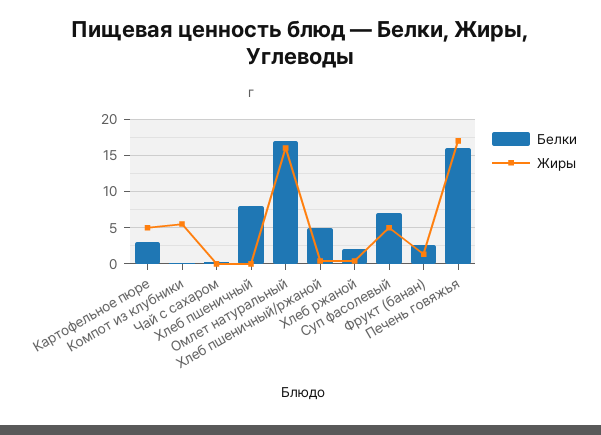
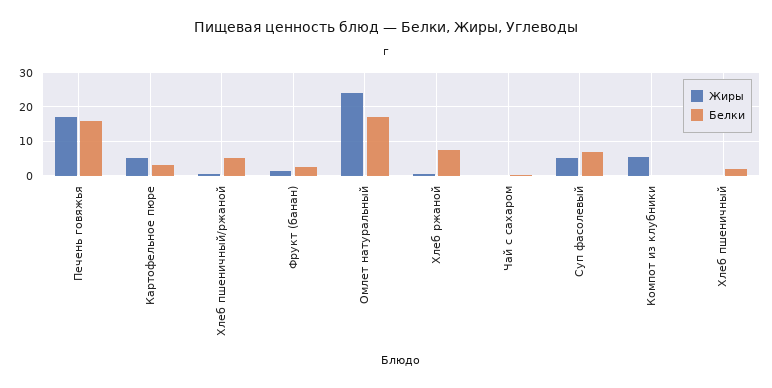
  {
    "Белки": {
      "Картофельное пюре": 3,
      "Компот из клубники": 0,
      "Чай с сахаром": 0,
-     "Хлеб пшеничный": 8,
+     "Хлеб пшеничный": 2,
      "Омлет натуральный": 17,
      "Хлеб пшеничный/ржаной": 5,
-     "Хлеб ржаной": 2,
+     "Хлеб ржаной": 8,
      "Суп фасолевый": 7,
      "Фрукт (банан)": 3,
      "Печень говяжья": 16
    },
    "Жиры": {
      "Картофельное пюре": 5,
      "Компот из клубники": 6,
      "Чай с сахаром": 0,
      "Хлеб пшеничный": 0,
-     "Омлет натуральный": 16,
+     "Омлет натуральный": 24,
      "Хлеб пшеничный/ржаной": 0,
      "Хлеб ржаной": 0,
      "Суп фасолевый": 5,
      "Фрукт (банан)": 1,
      "Печень говяжья": 17
    }
  }

